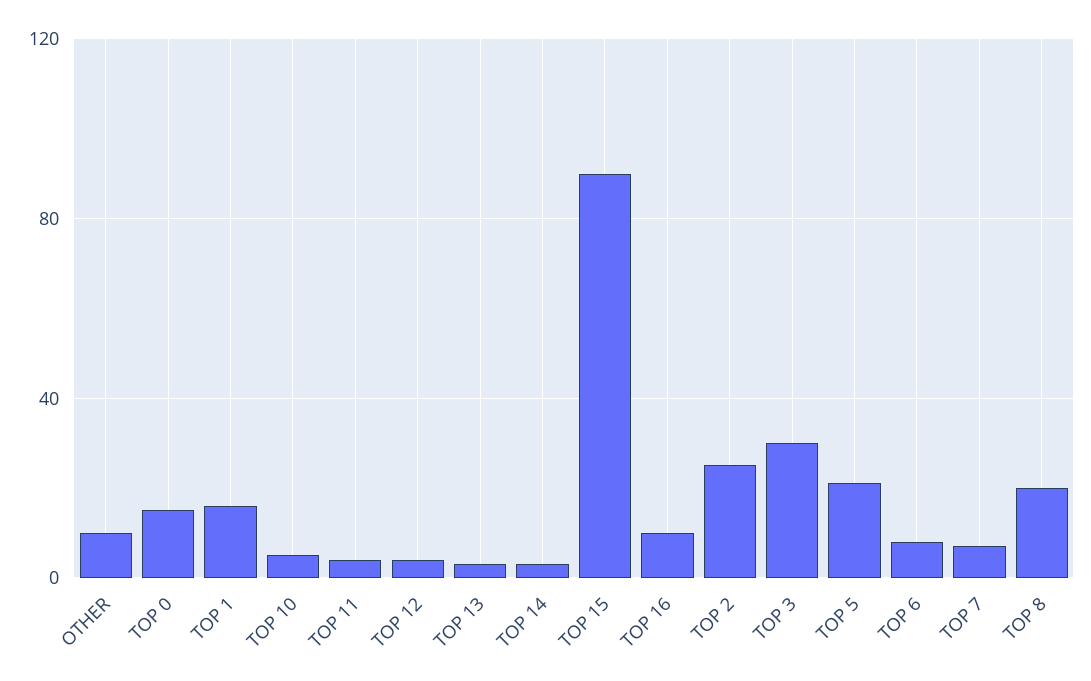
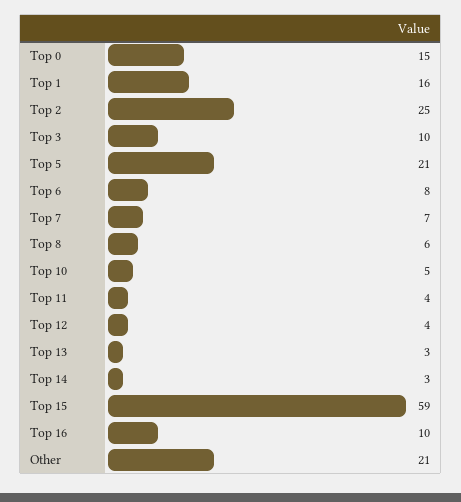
  {
-   "OTHER": 10,
+   "OTHER": 21,
    "TOP 0": 15,
    "TOP 1": 16,
    "TOP 10": 5,
    "TOP 11": 4,
    "TOP 12": 4,
    "TOP 13": 3,
    "TOP 14": 3,
-   "TOP 15": 90,
+   "TOP 15": 59,
    "TOP 16": 10,
    "TOP 2": 25,
-   "TOP 3": 30,
+   "TOP 3": 10,
    "TOP 5": 21,
    "TOP 6": 8,
    "TOP 7": 7,
-   "TOP 8": 20
+   "TOP 8": 6
  }

